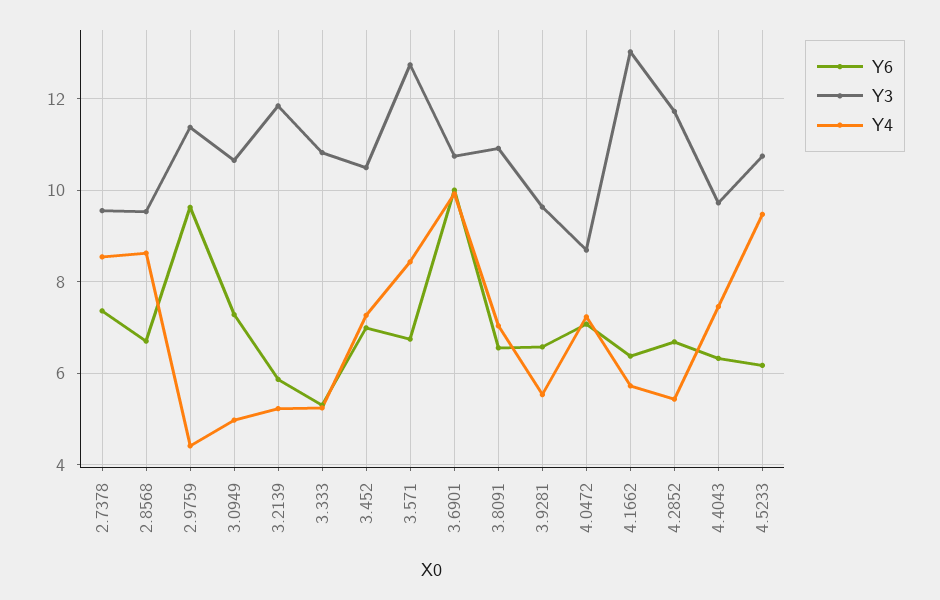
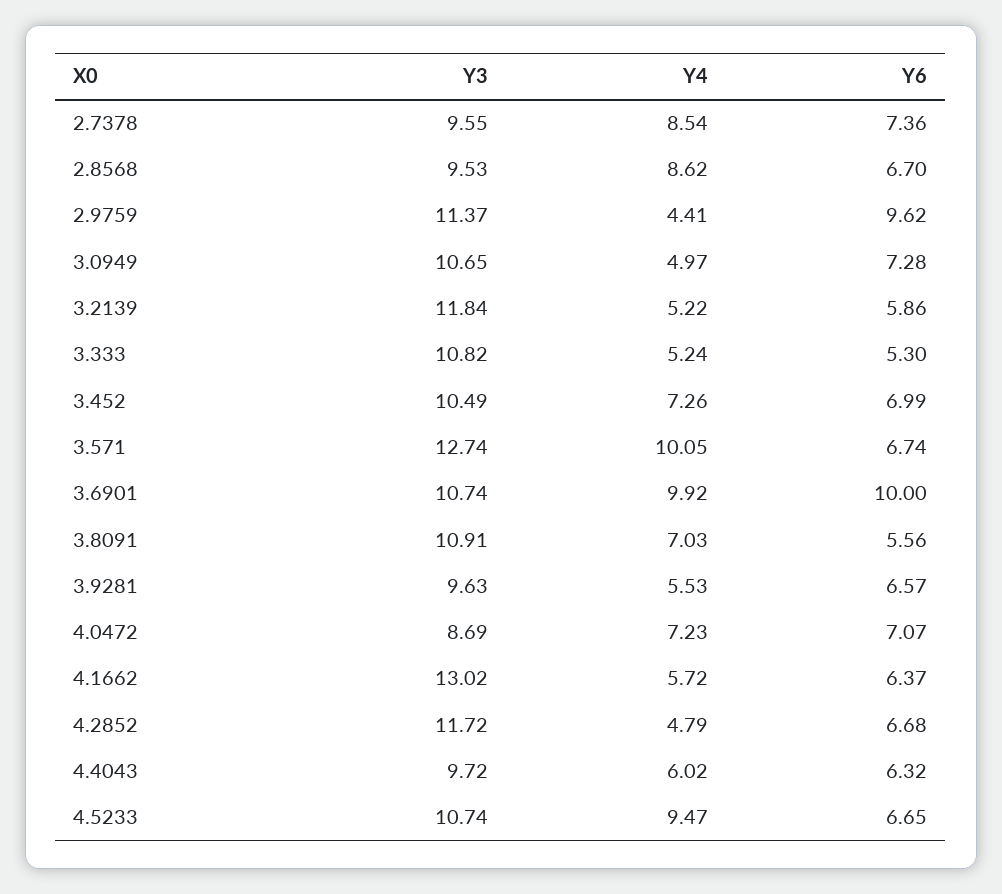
  {
    "Y6": {
      "2.7378": 7.36,
      "2.8568": 6.7,
      "2.9759": 9.62,
      "3.0949": 7.28,
      "3.2139": 5.86,
      "3.333": 5.3,
      "3.452": 6.99,
      "3.571": 6.74,
      "3.6901": 10,
-     "3.8091": 6.6,
+     "3.8091": 5.56,
      "3.9281": 6.57,
      "4.0472": 7.07,
      "4.1662": 6.37,
      "4.2852": 6.68,
      "4.4043": 6.32,
-     "4.5233": 6.2
+     "4.5233": 6.65
    },
    "Y3": {
      "2.7378": 9.55,
      "2.8568": 9.53,
      "2.9759": 11.37,
      "3.0949": 10.65,
      "3.2139": 11.84,
      "3.333": 10.82,
      "3.452": 10.49,
      "3.571": 12.74,
      "3.6901": 10.74,
      "3.8091": 10.91,
      "3.9281": 9.63,
      "4.0472": 8.69,
      "4.1662": 13.02,
      "4.2852": 11.72,
      "4.4043": 9.72,
      "4.5233": 10.74
    },
    "Y4": {
      "2.7378": 8.54,
      "2.8568": 8.62,
      "2.9759": 4.41,
      "3.0949": 4.97,
      "3.2139": 5.22,
      "3.333": 5.24,
      "3.452": 7.26,
-     "3.571": 8.4,
+     "3.571": 10.05,
      "3.6901": 9.92,
      "3.8091": 7.03,
      "3.9281": 5.53,
      "4.0472": 7.23,
      "4.1662": 5.72,
-     "4.2852": 5.4,
+     "4.2852": 4.79,
-     "4.4043": 7.4,
+     "4.4043": 6.02,
      "4.5233": 9.47
    }
  }

